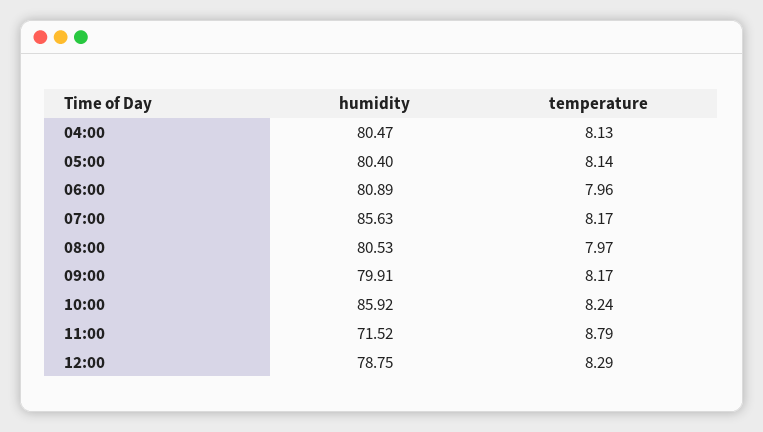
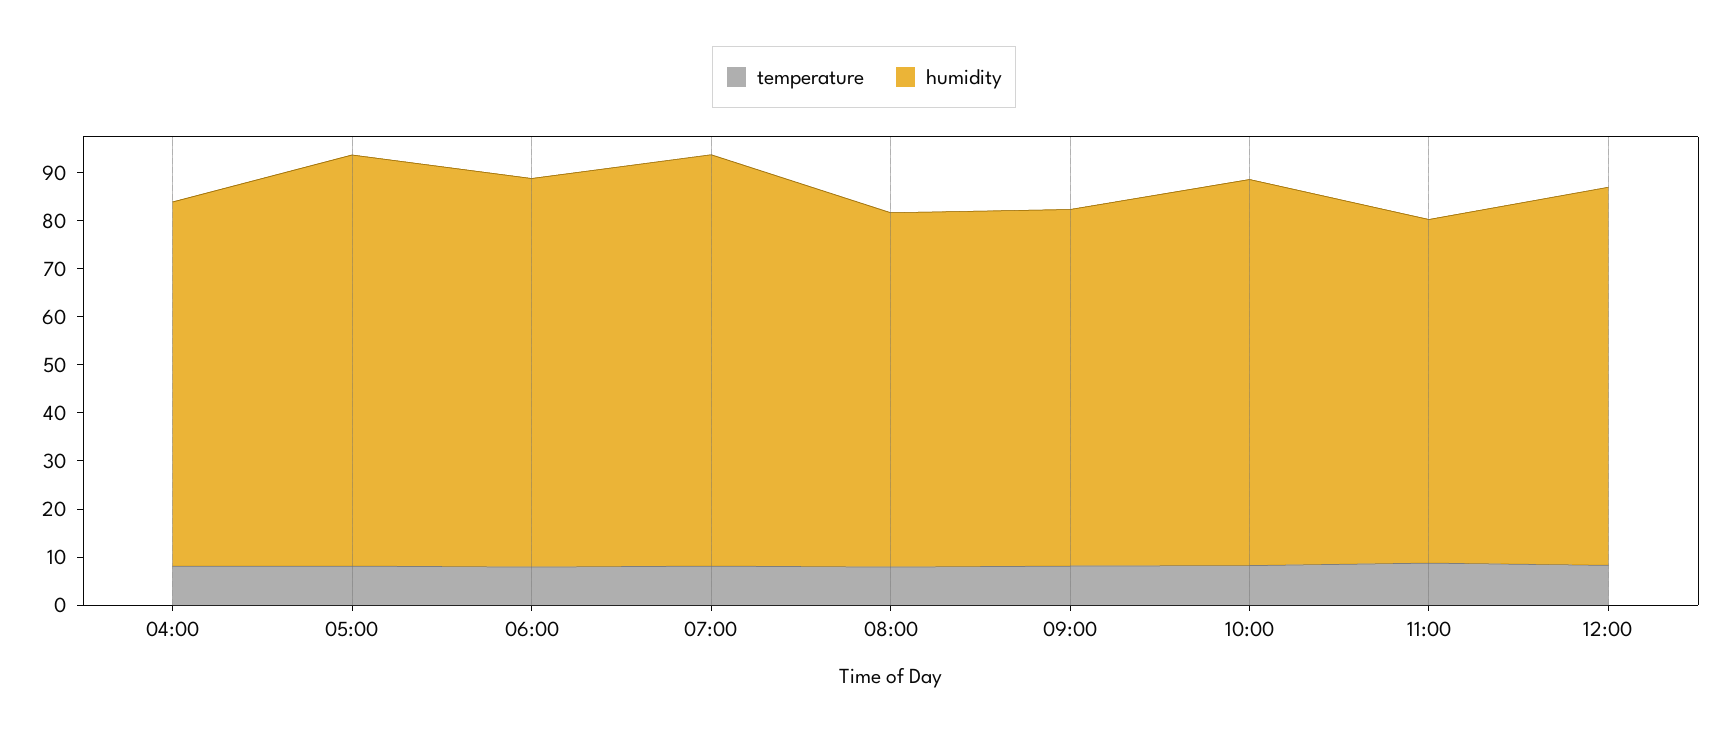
  {
    "humidity": {
-     "04:00": 80.47,
+     "04:00": 76,
-     "05:00": 80.4,
+     "05:00": 86,
      "06:00": 80.89,
      "07:00": 85.63,
-     "08:00": 80.53,
+     "08:00": 74,
-     "09:00": 79.91,
+     "09:00": 74,
-     "10:00": 85.92,
+     "10:00": 80,
      "11:00": 71.52,
      "12:00": 78.75
    },
    "temperature": {
      "04:00": 8.13,
      "05:00": 8.14,
      "06:00": 7.96,
      "07:00": 8.17,
      "08:00": 7.97,
      "09:00": 8.17,
      "10:00": 8.24,
      "11:00": 8.79,
      "12:00": 8.29
    }
  }

